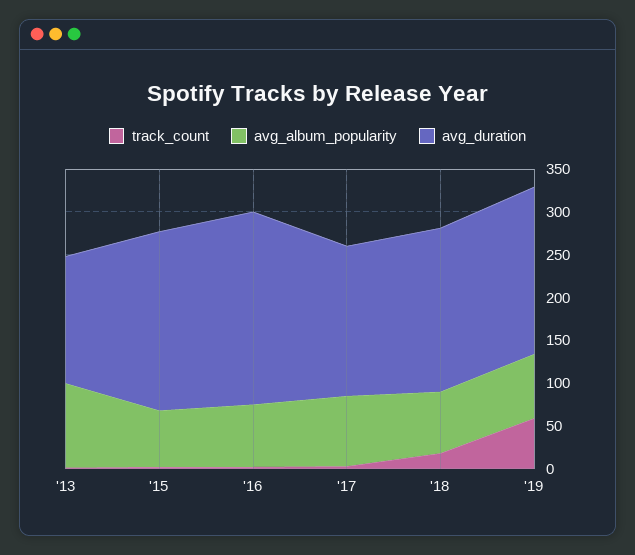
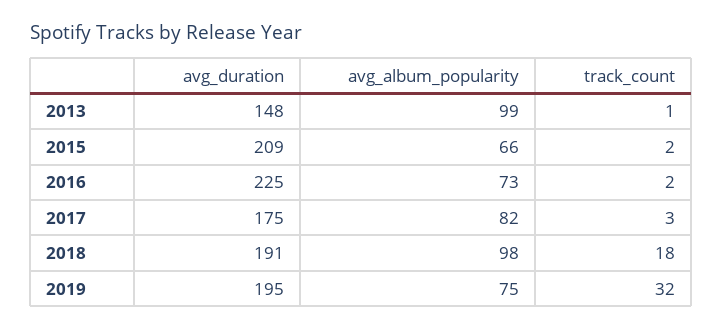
  {
    "track_count": {
      "'13": 1,
      "'15": 2,
      "'16": 2,
      "'17": 3,
      "'18": 18,
-     "'19": 60
+     "'19": 32
    },
    "avg_album_popularity": {
      "'13": 99,
      "'15": 66,
      "'16": 73,
      "'17": 82,
-     "'18": 70,
+     "'18": 98,
      "'19": 75
    },
    "avg_duration": {
      "'13": 148,
      "'15": 209,
      "'16": 225,
      "'17": 175,
      "'18": 191,
      "'19": 195
    }
  }

